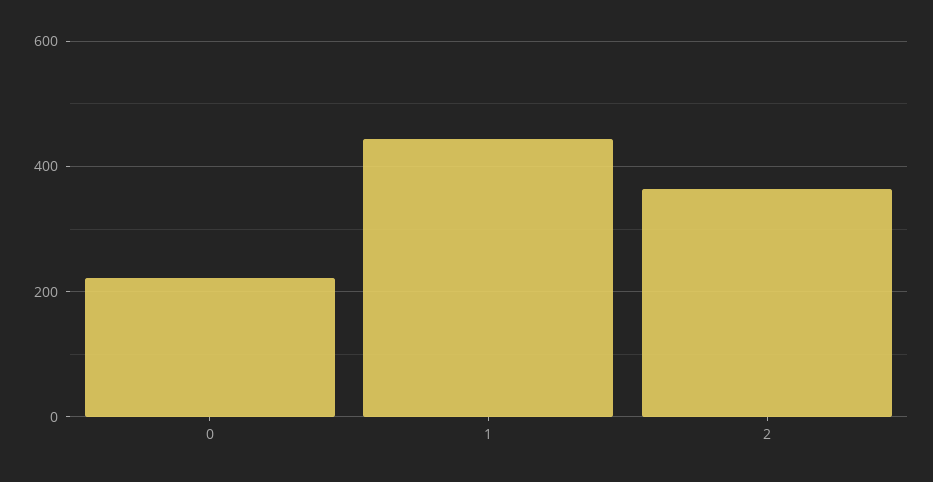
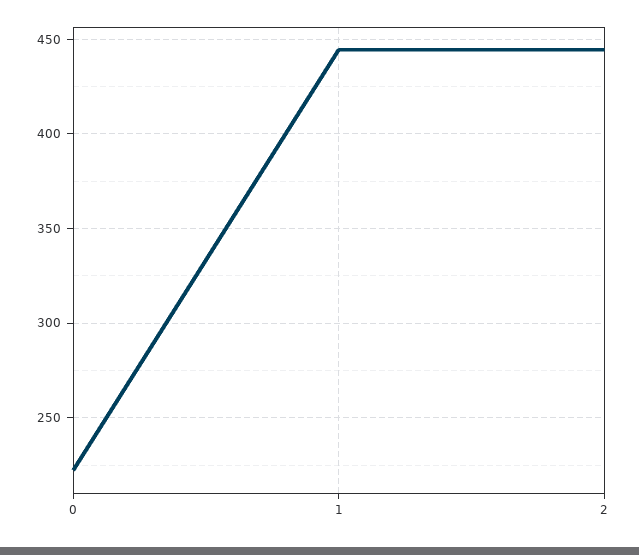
  {
    "0": 220,
    "1": 445,
-   "2": 360
+   "2": 445
  }

